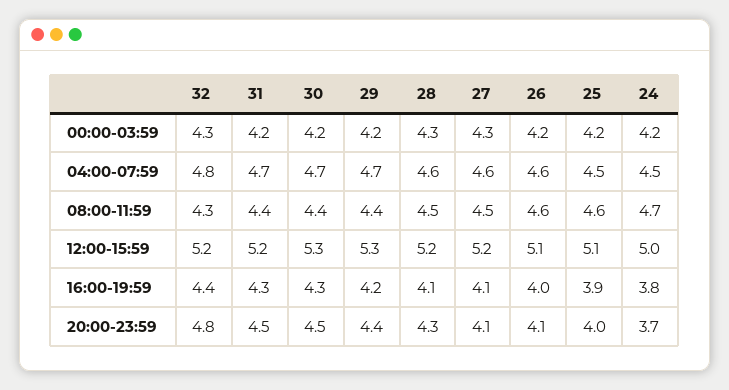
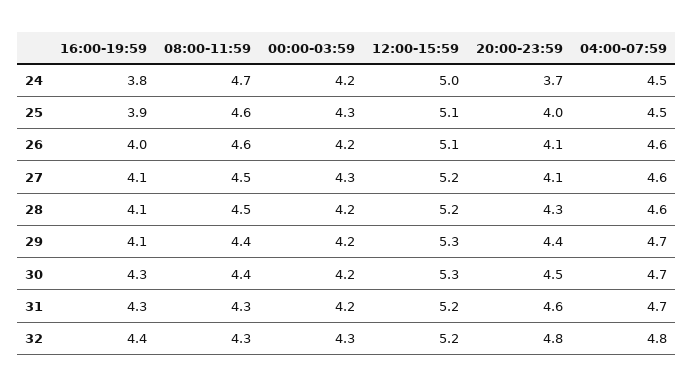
  {
    "32": {
      "00:00-03:59": 4.3,
      "04:00-07:59": 4.8,
      "08:00-11:59": 4.3,
      "12:00-15:59": 5.2,
      "16:00-19:59": 4.4,
      "20:00-23:59": 4.8
    },
    "31": {
      "00:00-03:59": 4.2,
      "04:00-07:59": 4.7,
-     "08:00-11:59": 4.4,
+     "08:00-11:59": 4.3,
      "12:00-15:59": 5.2,
      "16:00-19:59": 4.3,
-     "20:00-23:59": 4.5
+     "20:00-23:59": 4.6
    },
    "30": {
      "00:00-03:59": 4.2,
      "04:00-07:59": 4.7,
      "08:00-11:59": 4.4,
      "12:00-15:59": 5.3,
      "16:00-19:59": 4.3,
      "20:00-23:59": 4.5
    },
    "29": {
      "00:00-03:59": 4.2,
      "04:00-07:59": 4.7,
      "08:00-11:59": 4.4,
      "12:00-15:59": 5.3,
-     "16:00-19:59": 4.2,
+     "16:00-19:59": 4.1,
      "20:00-23:59": 4.4
    },
    "28": {
-     "00:00-03:59": 4.3,
+     "00:00-03:59": 4.2,
      "04:00-07:59": 4.6,
      "08:00-11:59": 4.5,
      "12:00-15:59": 5.2,
      "16:00-19:59": 4.1,
      "20:00-23:59": 4.3
    },
    "27": {
      "00:00-03:59": 4.3,
      "04:00-07:59": 4.6,
      "08:00-11:59": 4.5,
      "12:00-15:59": 5.2,
      "16:00-19:59": 4.1,
      "20:00-23:59": 4.1
    },
    "26": {
      "00:00-03:59": 4.2,
      "04:00-07:59": 4.6,
      "08:00-11:59": 4.6,
      "12:00-15:59": 5.1,
      "16:00-19:59": 4,
      "20:00-23:59": 4.1
    },
    "25": {
-     "00:00-03:59": 4.2,
+     "00:00-03:59": 4.3,
      "04:00-07:59": 4.5,
      "08:00-11:59": 4.6,
      "12:00-15:59": 5.1,
      "16:00-19:59": 3.9,
      "20:00-23:59": 4
    },
    "24": {
      "00:00-03:59": 4.2,
      "04:00-07:59": 4.5,
      "08:00-11:59": 4.7,
      "12:00-15:59": 5,
      "16:00-19:59": 3.8,
      "20:00-23:59": 3.7
    }
  }

